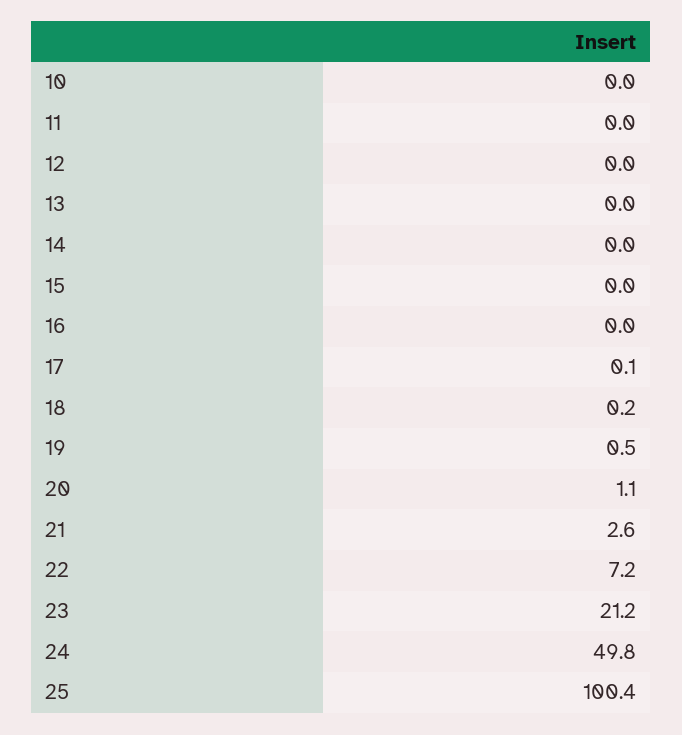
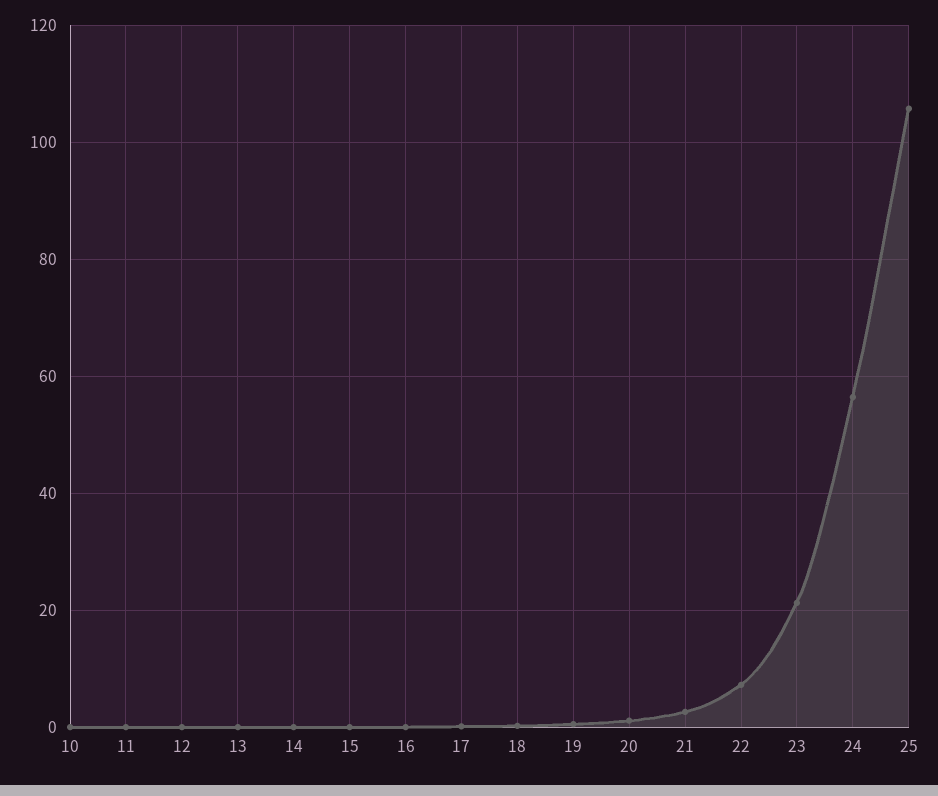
  {
    "10": 0,
    "11": 0,
    "12": 0,
    "13": 0,
    "14": 0,
    "15": 0,
    "16": 0,
    "17": 0.1,
    "18": 0.2,
    "19": 0.5,
    "20": 1.1,
    "21": 2.6,
    "22": 7.2,
    "23": 21.2,
-   "24": 49.8,
+   "24": 56,
-   "25": 100.4
+   "25": 106
  }

